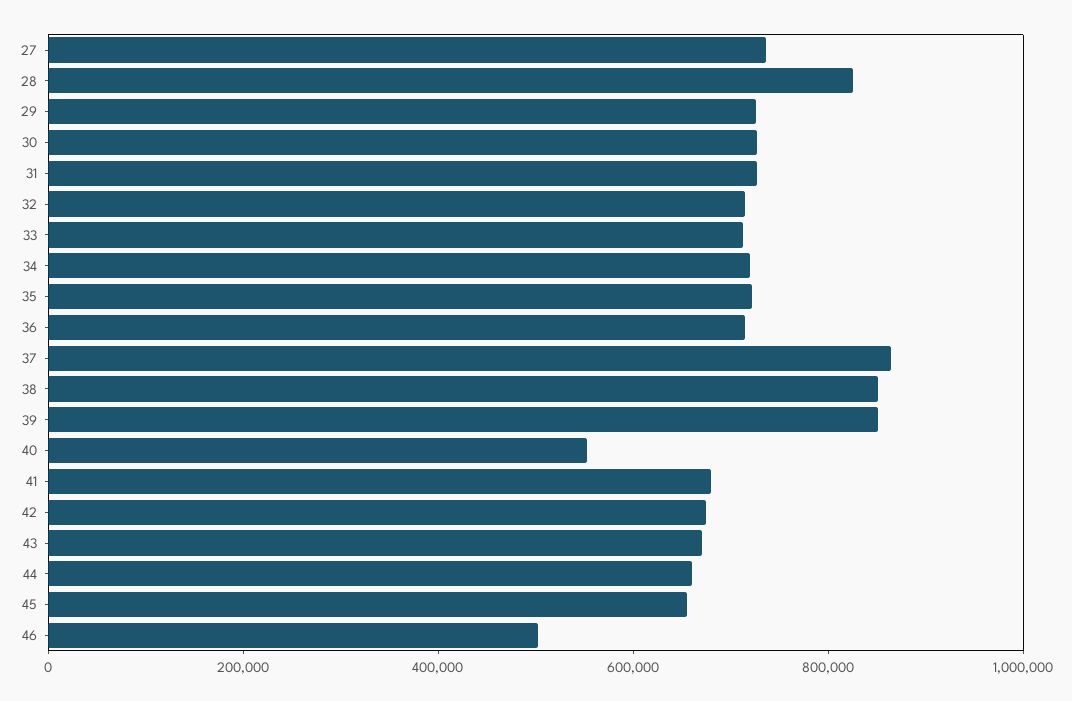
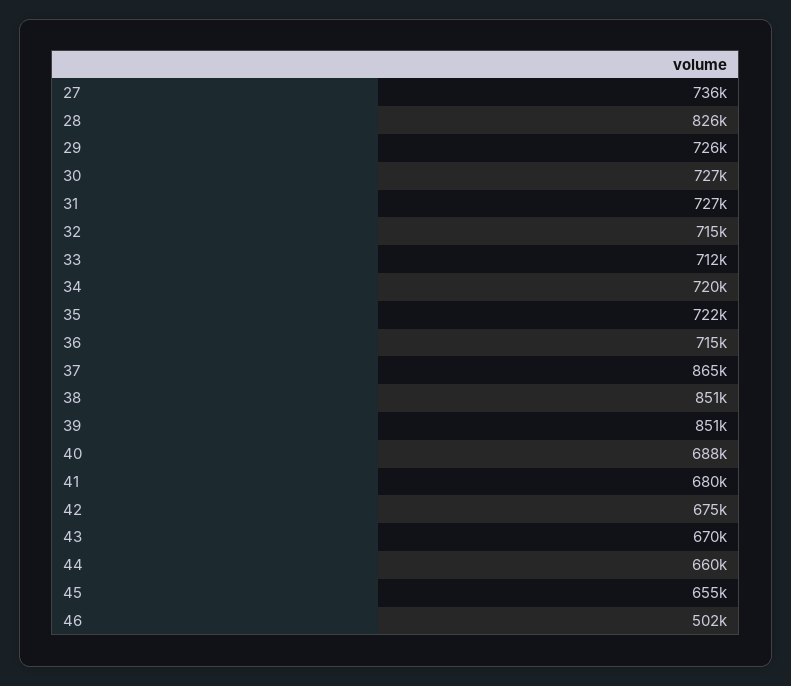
  {
    "27": 736000,
    "28": 826000,
    "29": 726000,
    "30": 727000,
    "31": 727000,
    "32": 715000,
    "33": 712000,
    "34": 720000,
    "35": 722000,
    "36": 715000,
    "37": 865000,
    "38": 851000,
    "39": 851000,
-   "40": 550000,
+   "40": 688000,
    "41": 680000,
    "42": 675000,
    "43": 670000,
    "44": 660000,
    "45": 655000,
    "46": 502000
  }

